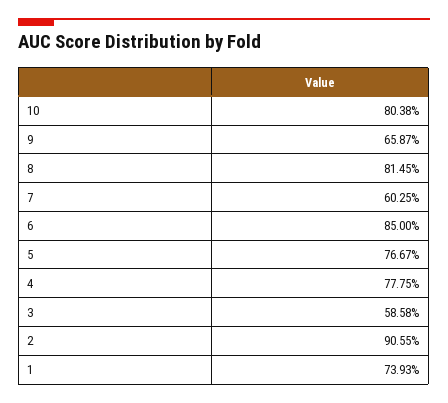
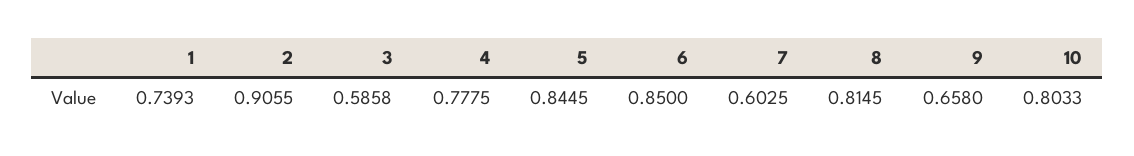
  {
-   "10": 0.8038,
+   "10": 0.8033,
-   "9": 0.6587,
+   "9": 0.658,
    "8": 0.8145,
    "7": 0.6025,
    "6": 0.85,
-   "5": 0.7667,
+   "5": 0.8445,
    "4": 0.7775,
    "3": 0.5858,
    "2": 0.9055,
    "1": 0.7393
  }

